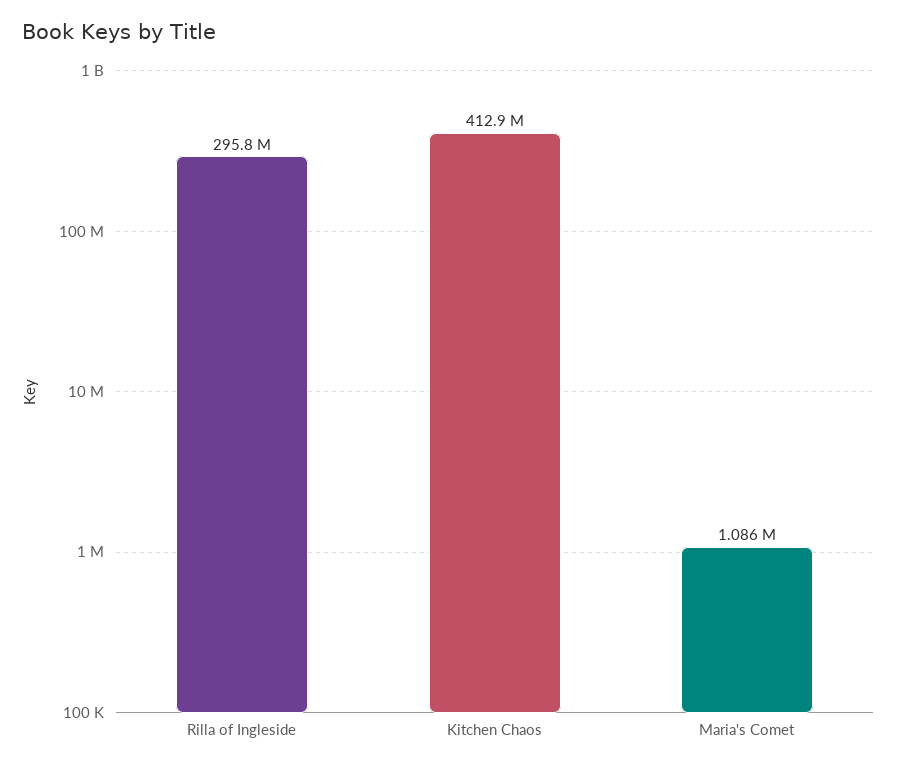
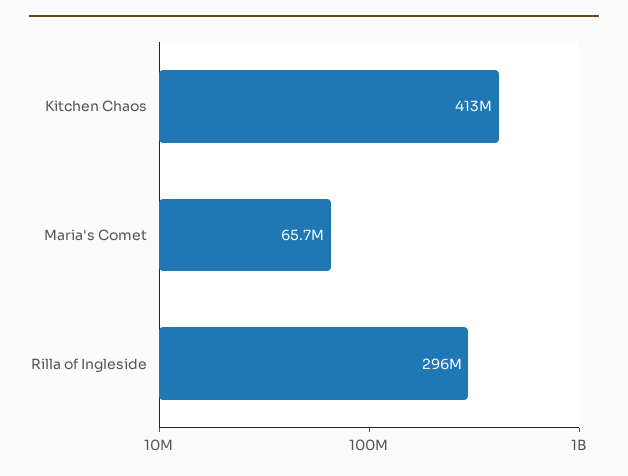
  {
    "Rilla of Ingleside": 295800000,
    "Kitchen Chaos": 412900000,
-   "Maria's Comet": 1086000
+   "Maria's Comet": 65700000
  }

